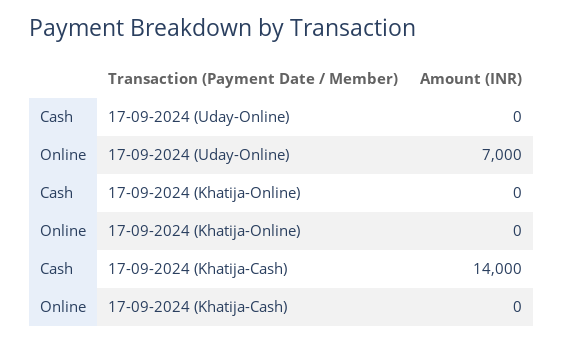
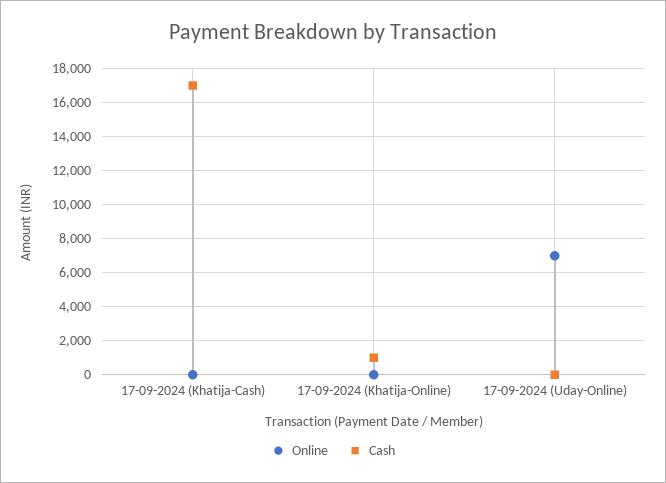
  {
    "Cash": {
      "17-09-2024 (Uday-Online)": 0,
-     "17-09-2024 (Khatija-Online)": 0,
+     "17-09-2024 (Khatija-Online)": 1000,
-     "17-09-2024 (Khatija-Cash)": 14000
+     "17-09-2024 (Khatija-Cash)": 17000
    },
    "Online": {
      "17-09-2024 (Uday-Online)": 7000,
      "17-09-2024 (Khatija-Online)": 0,
      "17-09-2024 (Khatija-Cash)": 0
    }
  }

